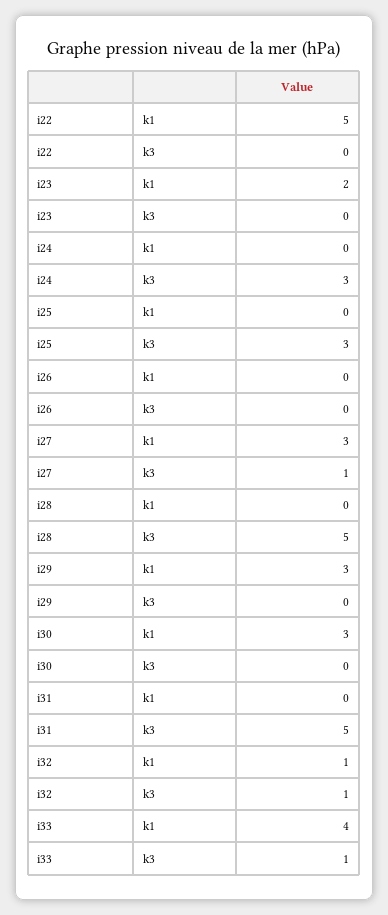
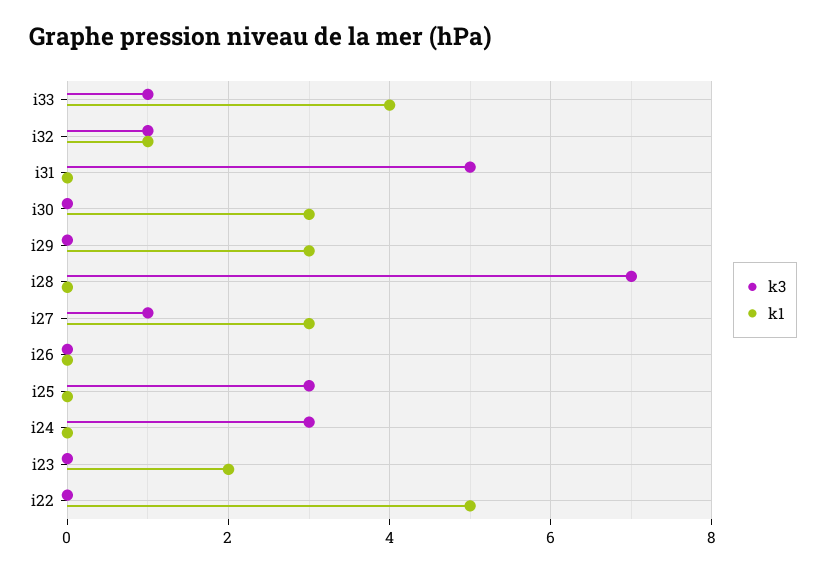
  {
    "k1": {
      "i22": 5,
      "i23": 2,
      "i24": 0,
      "i25": 0,
      "i26": 0,
      "i27": 3,
      "i28": 0,
      "i29": 3,
      "i30": 3,
      "i31": 0,
      "i32": 1,
      "i33": 4
    },
    "k3": {
      "i22": 0,
      "i23": 0,
      "i24": 3,
      "i25": 3,
      "i26": 0,
      "i27": 1,
-     "i28": 5,
+     "i28": 7,
      "i29": 0,
      "i30": 0,
      "i31": 5,
      "i32": 1,
      "i33": 1
    }
  }

